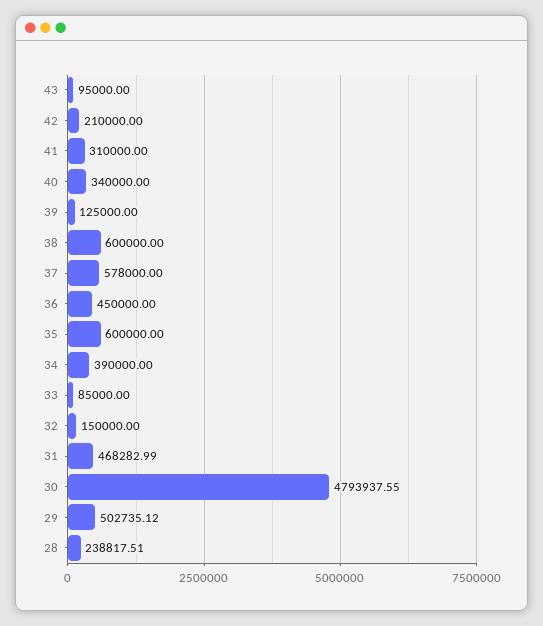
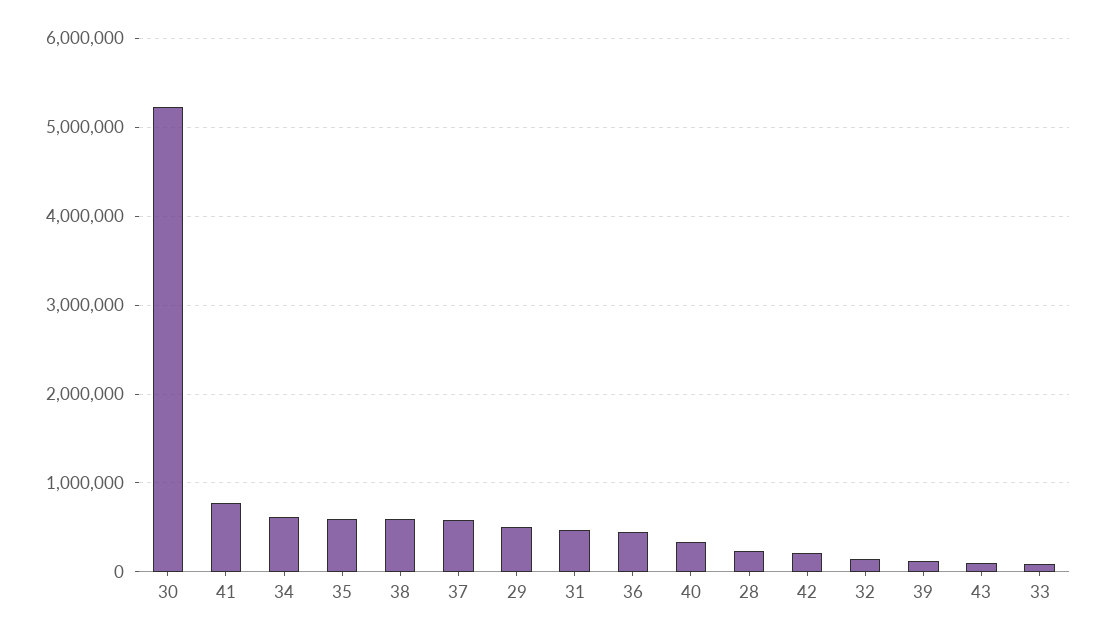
  {
    "43": 95000,
    "42": 210000,
-   "41": 310000,
+   "41": 800000,
    "40": 340000,
    "39": 125000,
    "38": 600000,
    "37": 578000,
    "36": 450000,
    "35": 600000,
-   "34": 390000,
+   "34": 600000,
    "33": 85000,
    "32": 150000,
    "31": 468282.99,
-   "30": 4793937.55,
+   "30": 5200000,
    "29": 502735.12,
    "28": 238817.51
  }

